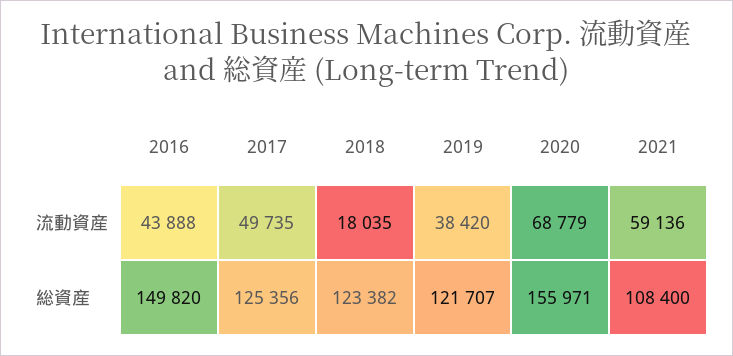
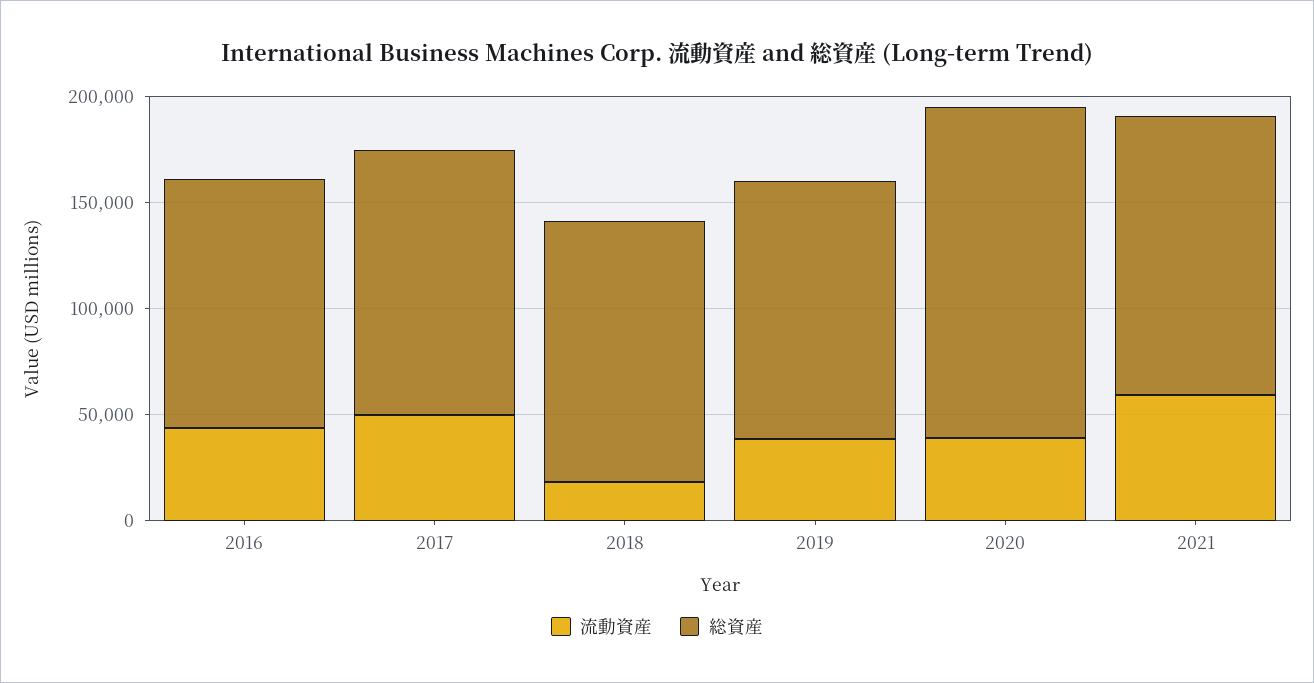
  {
    "流動資産": {
      "2016": 43888,
      "2017": 49735,
      "2018": 18035,
      "2019": 38420,
-     "2020": 68779,
+     "2020": 40000,
      "2021": 59136
    },
    "総資産": {
-     "2016": 149820,
+     "2016": 120000,
      "2017": 125356,
      "2018": 123382,
      "2019": 121707,
      "2020": 155971,
-     "2021": 108400
+     "2021": 130000
    }
  }

